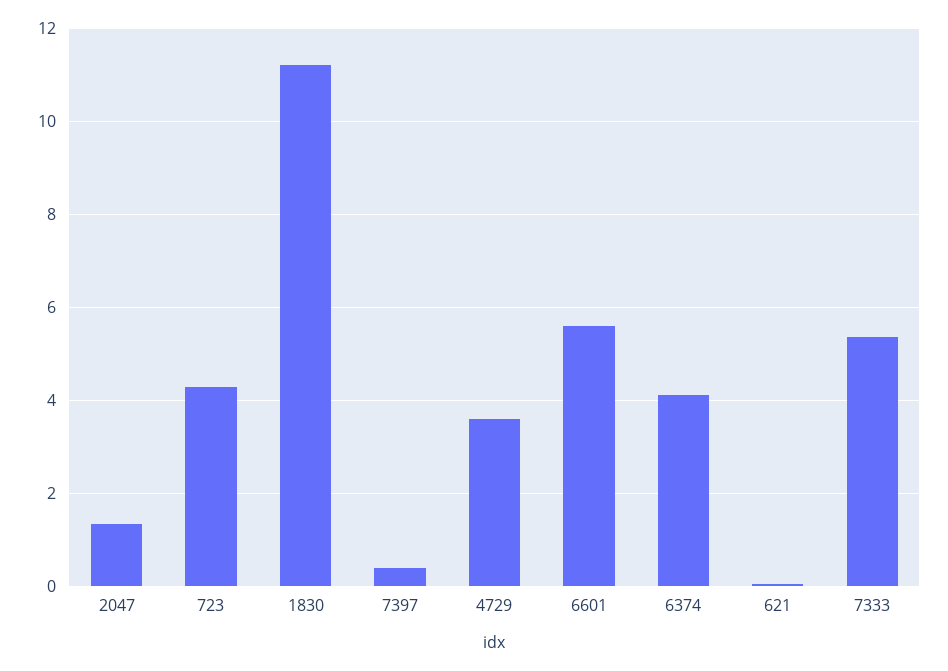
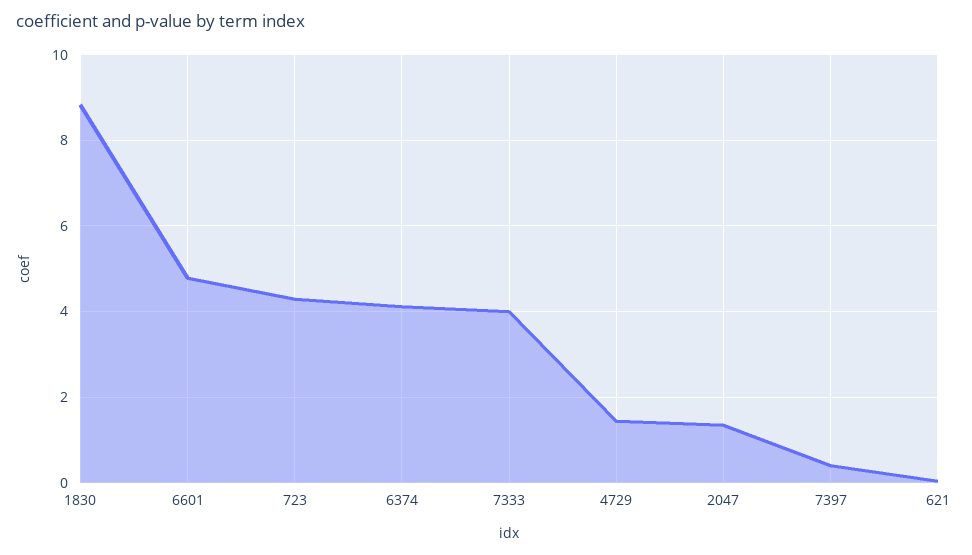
  {
    "2047": 1.4,
    "723": 4.2,
-   "1830": 11.2,
+   "1830": 8.8,
    "7397": 0.4,
-   "4729": 3.6,
+   "4729": 1.4,
-   "6601": 5.6,
+   "6601": 4.8,
    "6374": 4.2,
    "621": 0,
-   "7333": 5.4
+   "7333": 4
  }

